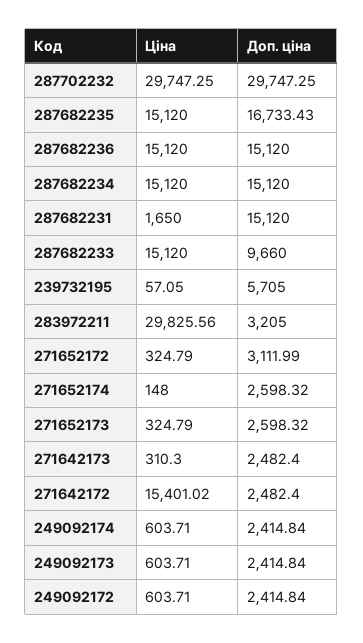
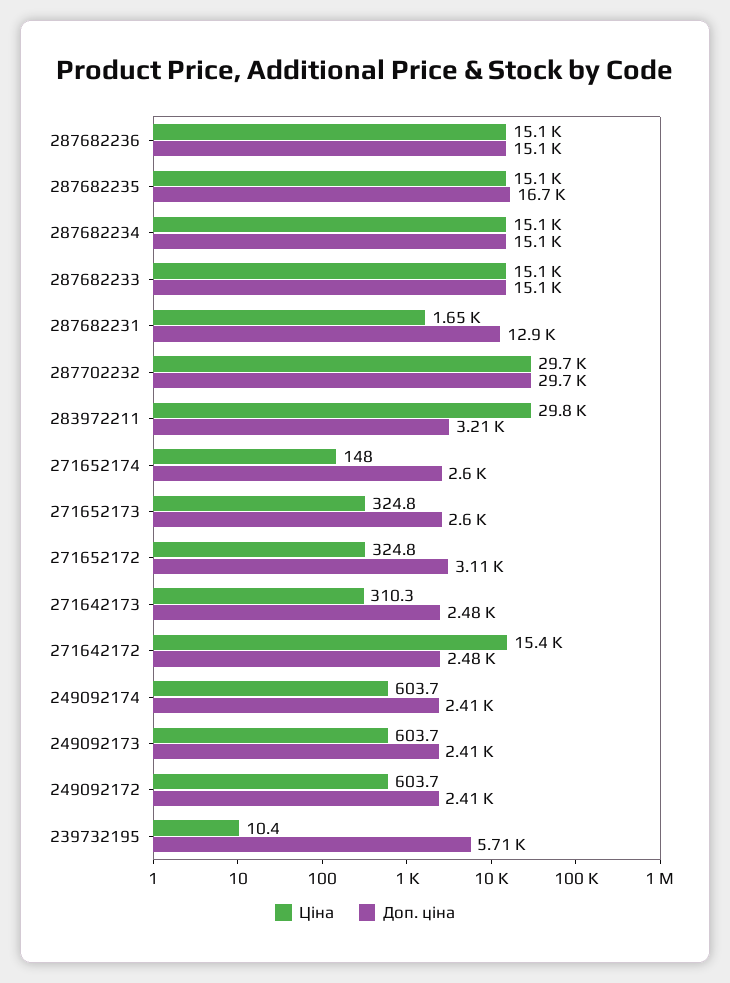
  {
    "Ціна": {
      "287702232": 29747.25,
      "287682235": 15120,
      "287682236": 15120,
      "287682234": 15120,
      "287682231": 1650,
      "287682233": 15120,
-     "239732195": 57.05,
+     "239732195": 10.4,
      "283972211": 29825.56,
      "271652172": 324.79,
      "271652174": 148,
      "271652173": 324.79,
      "271642173": 310.3,
      "271642172": 15401.02,
      "249092174": 603.71,
      "249092173": 603.71,
      "249092172": 603.71
    },
    "Доп. ціна": {
      "287702232": 29747.25,
      "287682235": 16733.43,
      "287682236": 15120,
      "287682234": 15120,
-     "287682231": 15120,
+     "287682231": 12900,
-     "287682233": 9660,
+     "287682233": 15100,
      "239732195": 5705,
      "283972211": 3205,
      "271652172": 3111.99,
      "271652174": 2598.32,
      "271652173": 2598.32,
      "271642173": 2482.4,
      "271642172": 2482.4,
      "249092174": 2414.84,
      "249092173": 2414.84,
      "249092172": 2414.84
    }
  }

